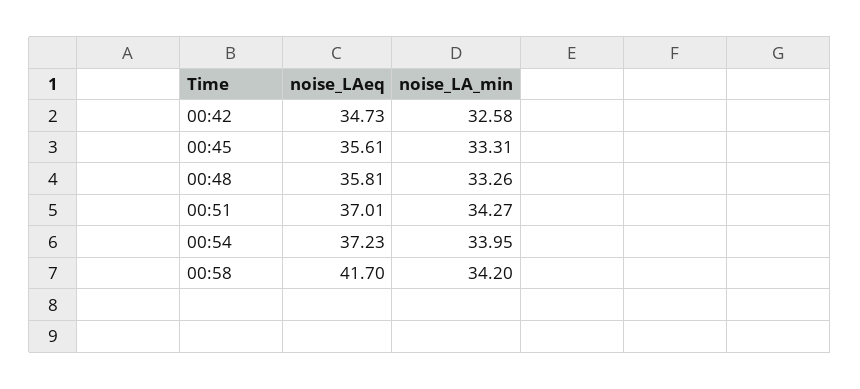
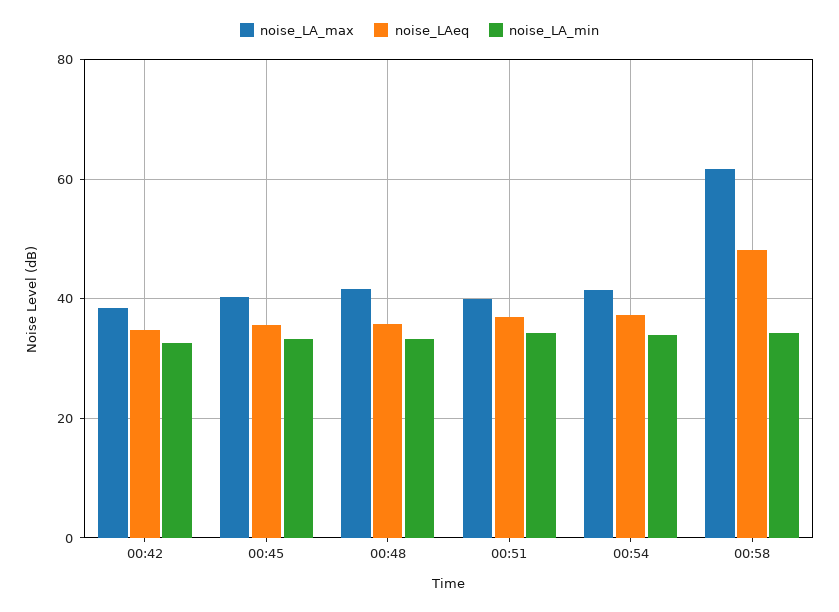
  {
    "noise_LAeq": {
      "00:42": 34.73,
      "00:45": 35.61,
      "00:48": 35.81,
      "00:51": 37.01,
      "00:54": 37.23,
-     "00:58": 41.7
+     "00:58": 48
    },
    "noise_LA_min": {
      "00:42": 32.58,
      "00:45": 33.31,
      "00:48": 33.26,
      "00:51": 34.27,
      "00:54": 33.95,
      "00:58": 34.2
-   }
+   },
+   "noise_LA_max": {
+     "00:42": 38,
+     "00:45": 40,
+     "00:48": 42,
+     "00:51": 40,
+     "00:54": 42,
+     "00:58": 62
+   }
  }

